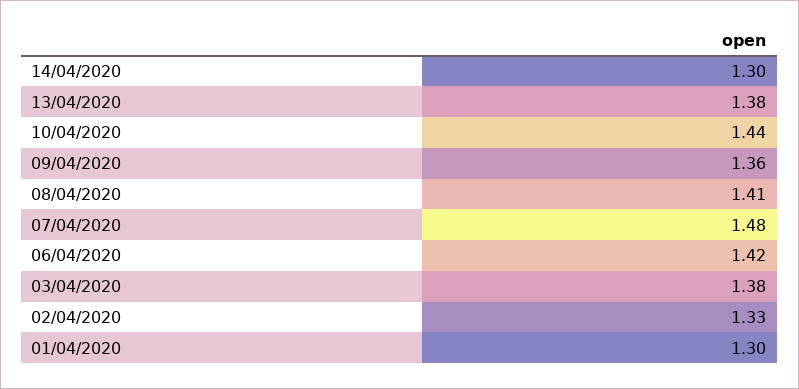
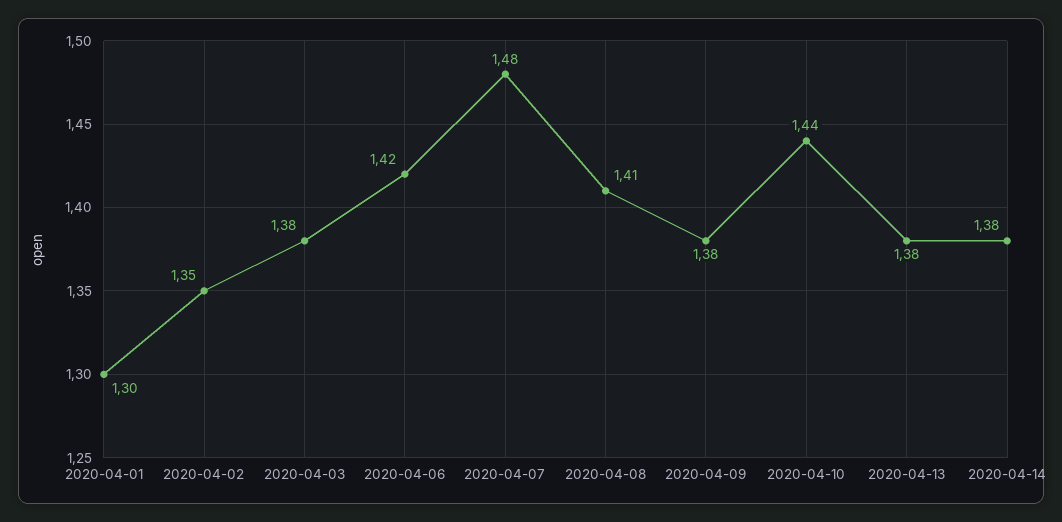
  {
-   "14/04/2020": 1.3,
+   "14/04/2020": 1.38,
    "13/04/2020": 1.38,
    "10/04/2020": 1.44,
-   "09/04/2020": 1.36,
+   "09/04/2020": 1.38,
    "08/04/2020": 1.41,
    "07/04/2020": 1.48,
    "06/04/2020": 1.42,
    "03/04/2020": 1.38,
-   "02/04/2020": 1.33,
+   "02/04/2020": 1.35,
    "01/04/2020": 1.3
  }

